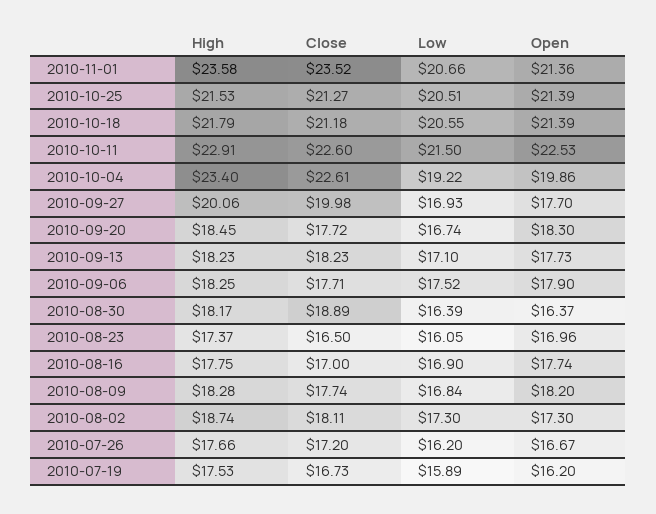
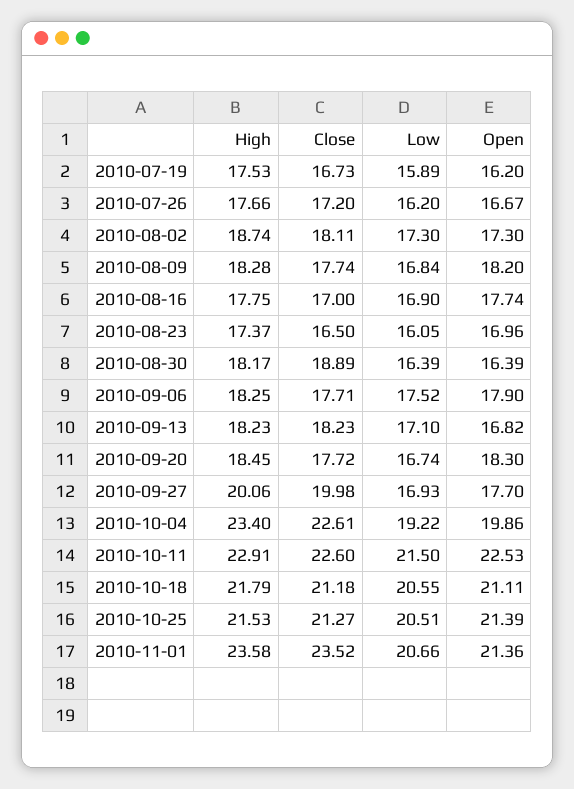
  {
    "High": {
      "2010-11-01": 23.58,
      "2010-10-25": 21.53,
      "2010-10-18": 21.79,
      "2010-10-11": 22.91,
      "2010-10-04": 23.4,
      "2010-09-27": 20.06,
      "2010-09-20": 18.45,
      "2010-09-13": 18.23,
      "2010-09-06": 18.25,
      "2010-08-30": 18.17,
      "2010-08-23": 17.37,
      "2010-08-16": 17.75,
      "2010-08-09": 18.28,
      "2010-08-02": 18.74,
      "2010-07-26": 17.66,
      "2010-07-19": 17.53
    },
    "Close": {
      "2010-11-01": 23.52,
      "2010-10-25": 21.27,
      "2010-10-18": 21.18,
      "2010-10-11": 22.6,
      "2010-10-04": 22.61,
      "2010-09-27": 19.98,
      "2010-09-20": 17.72,
      "2010-09-13": 18.23,
      "2010-09-06": 17.71,
      "2010-08-30": 18.89,
      "2010-08-23": 16.5,
      "2010-08-16": 17,
      "2010-08-09": 17.74,
      "2010-08-02": 18.11,
      "2010-07-26": 17.2,
      "2010-07-19": 16.73
    },
    "Low": {
      "2010-11-01": 20.66,
      "2010-10-25": 20.51,
      "2010-10-18": 20.55,
      "2010-10-11": 21.5,
      "2010-10-04": 19.22,
      "2010-09-27": 16.93,
      "2010-09-20": 16.74,
      "2010-09-13": 17.1,
      "2010-09-06": 17.52,
      "2010-08-30": 16.39,
      "2010-08-23": 16.05,
      "2010-08-16": 16.9,
      "2010-08-09": 16.84,
      "2010-08-02": 17.3,
      "2010-07-26": 16.2,
      "2010-07-19": 15.89
    },
    "Open": {
      "2010-11-01": 21.36,
      "2010-10-25": 21.39,
-     "2010-10-18": 21.39,
+     "2010-10-18": 21.11,
      "2010-10-11": 22.53,
      "2010-10-04": 19.86,
      "2010-09-27": 17.7,
      "2010-09-20": 18.3,
-     "2010-09-13": 17.73,
+     "2010-09-13": 16.82,
      "2010-09-06": 17.9,
-     "2010-08-30": 16.37,
+     "2010-08-30": 16.39,
      "2010-08-23": 16.96,
      "2010-08-16": 17.74,
      "2010-08-09": 18.2,
      "2010-08-02": 17.3,
      "2010-07-26": 16.67,
      "2010-07-19": 16.2
    }
  }

